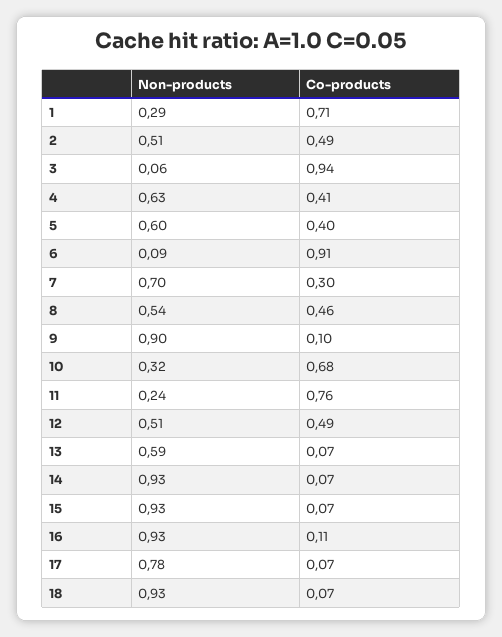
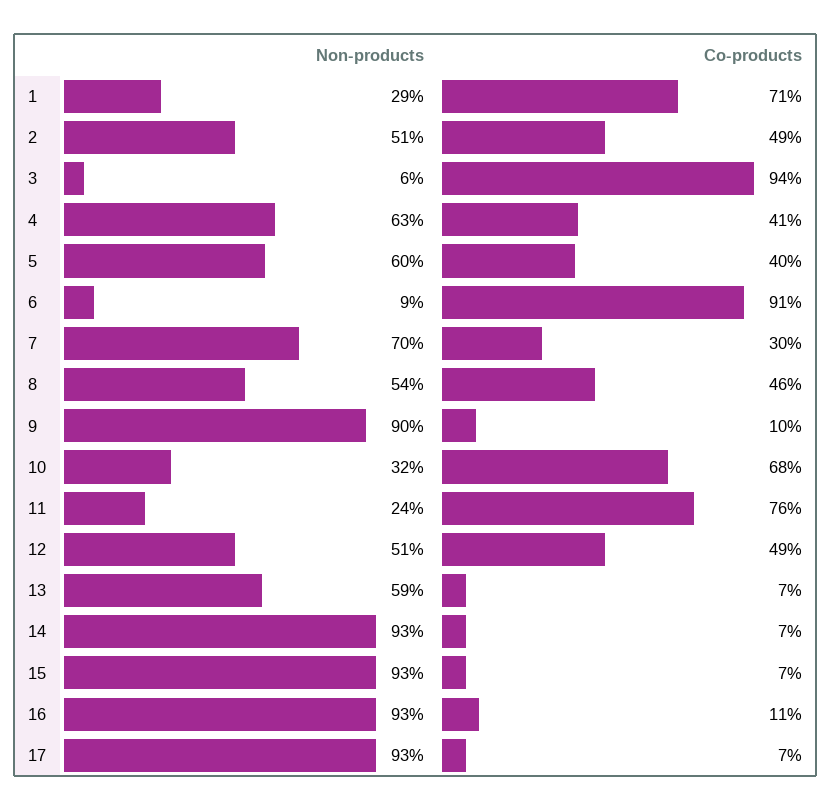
  {
    "Non-products": {
      "1": 0.29,
      "2": 0.51,
      "3": 0.06,
      "4": 0.63,
      "5": 0.6,
      "6": 0.09,
      "7": 0.7,
      "8": 0.54,
      "9": 0.9,
      "10": 0.32,
      "11": 0.24,
      "12": 0.51,
      "13": 0.59,
      "14": 0.93,
      "15": 0.93,
      "16": 0.93,
-     "17": 0.78,
+     "17": 0.93
-     "18": 0.93
    },
    "Co-products": {
      "1": 0.71,
      "2": 0.49,
      "3": 0.94,
      "4": 0.41,
      "5": 0.4,
      "6": 0.91,
      "7": 0.3,
      "8": 0.46,
      "9": 0.1,
      "10": 0.68,
      "11": 0.76,
      "12": 0.49,
      "13": 0.07,
      "14": 0.07,
      "15": 0.07,
      "16": 0.11,
-     "17": 0.07,
+     "17": 0.07
-     "18": 0.07
    }
  }

